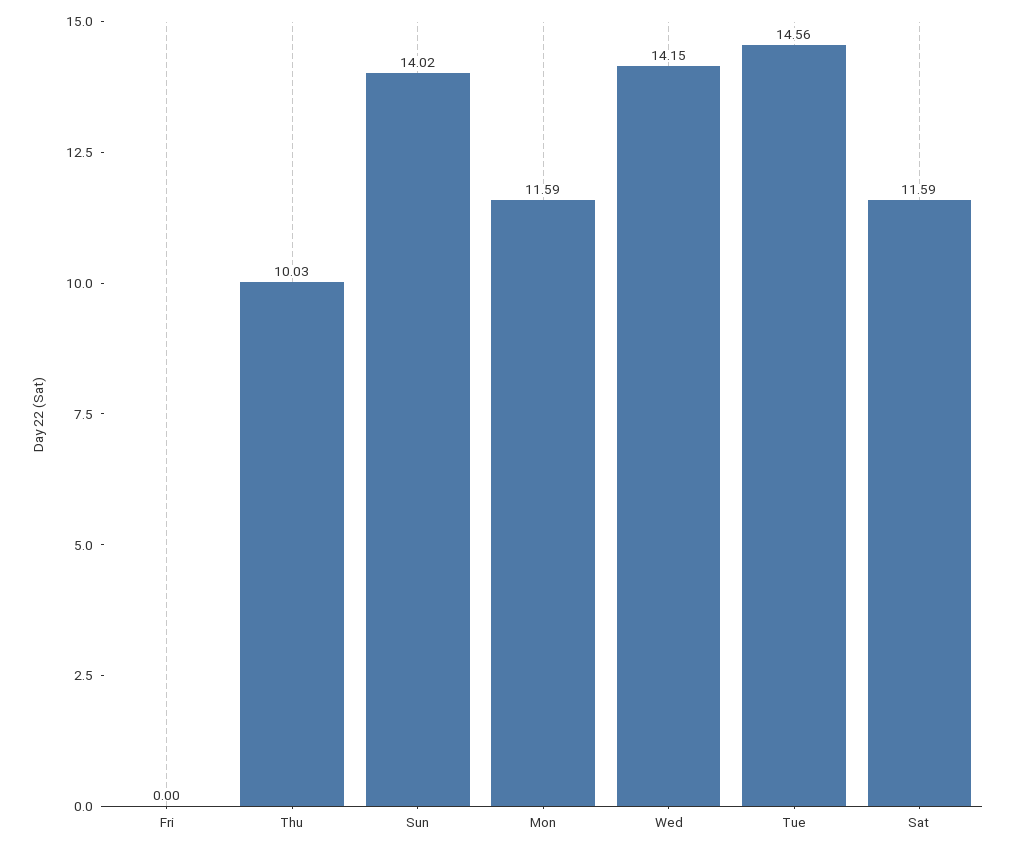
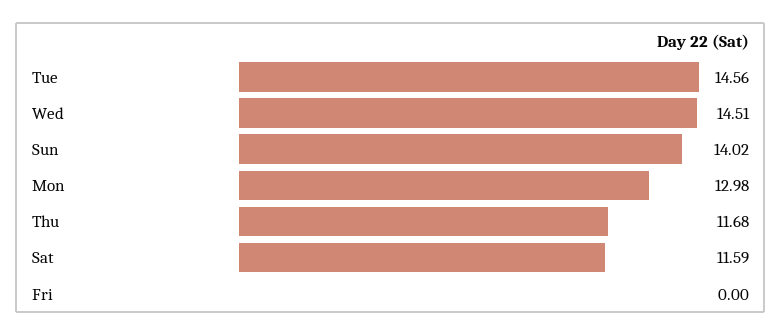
  {
    "Fri": 0,
-   "Thu": 10.03,
+   "Thu": 11.68,
    "Sun": 14.02,
-   "Mon": 11.59,
+   "Mon": 12.98,
-   "Wed": 14.15,
+   "Wed": 14.51,
    "Tue": 14.56,
    "Sat": 11.59
  }

